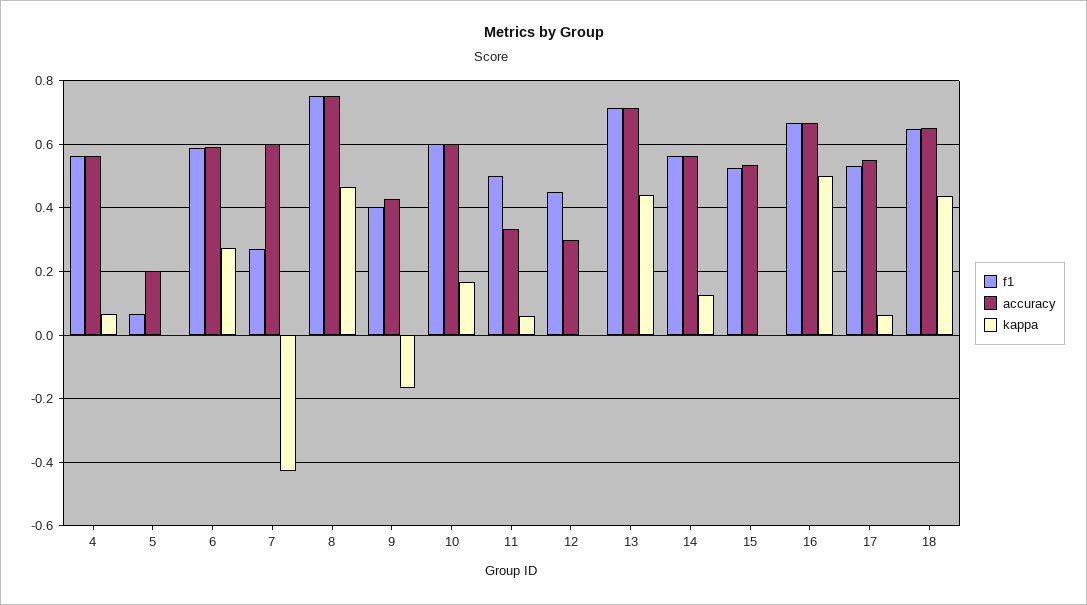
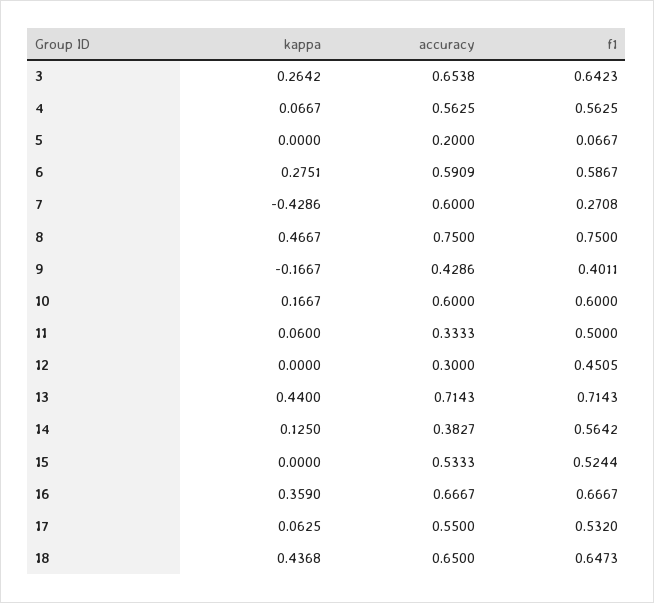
  {
    "f1": {
      "4": 0.5625,
      "5": 0.0667,
      "6": 0.5867,
      "7": 0.2708,
      "8": 0.75,
      "9": 0.4011,
      "10": 0.6,
      "11": 0.5,
      "12": 0.4505,
      "13": 0.7143,
      "14": 0.5642,
      "15": 0.5244,
      "16": 0.6667,
      "17": 0.532,
-     "18": 0.6473
+     "18": 0.6473,
+     "3": 0.6423
    },
    "accuracy": {
      "4": 0.5625,
      "5": 0.2,
      "6": 0.5909,
      "7": 0.6,
      "8": 0.75,
      "9": 0.4286,
      "10": 0.6,
      "11": 0.3333,
      "12": 0.3,
      "13": 0.7143,
-     "14": 0.56,
+     "14": 0.3827,
      "15": 0.5333,
      "16": 0.6667,
      "17": 0.55,
-     "18": 0.65
+     "18": 0.65,
+     "3": 0.6538
    },
    "kappa": {
      "4": 0.0667,
      "5": 0,
      "6": 0.2751,
      "7": -0.4286,
      "8": 0.4667,
      "9": -0.1667,
      "10": 0.1667,
      "11": 0.06,
      "12": 0,
      "13": 0.44,
      "14": 0.125,
      "15": 0,
-     "16": 0.5,
+     "16": 0.359,
      "17": 0.0625,
-     "18": 0.4368
+     "18": 0.4368,
+     "3": 0.2642
    }
  }

